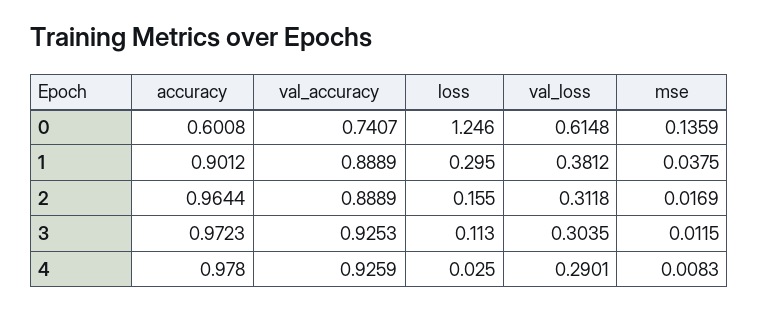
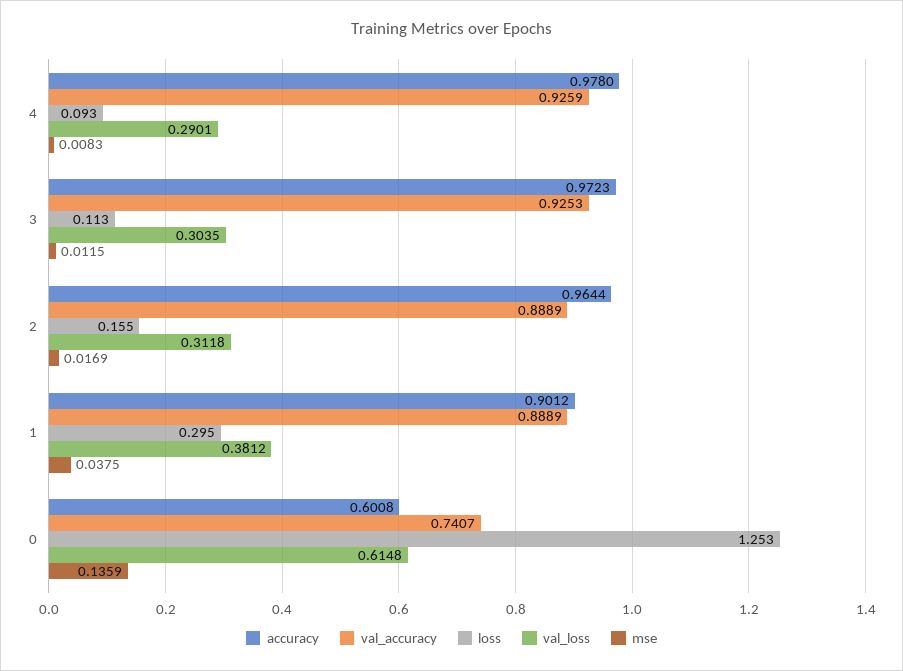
  {
    "accuracy": {
      "0": 0.6008,
      "1": 0.9012,
      "2": 0.9644,
      "3": 0.9723,
      "4": 0.978
    },
    "val_accuracy": {
      "0": 0.7407,
      "1": 0.8889,
      "2": 0.8889,
      "3": 0.9253,
      "4": 0.9259
    },
    "loss": {
-     "0": 1.246,
+     "0": 1.253,
      "1": 0.295,
      "2": 0.155,
      "3": 0.113,
-     "4": 0.025
+     "4": 0.093
    },
    "val_loss": {
      "0": 0.6148,
      "1": 0.3812,
      "2": 0.3118,
      "3": 0.3035,
      "4": 0.2901
    },
    "mse": {
      "0": 0.1359,
      "1": 0.0375,
      "2": 0.0169,
      "3": 0.0115,
      "4": 0.0083
    }
  }

